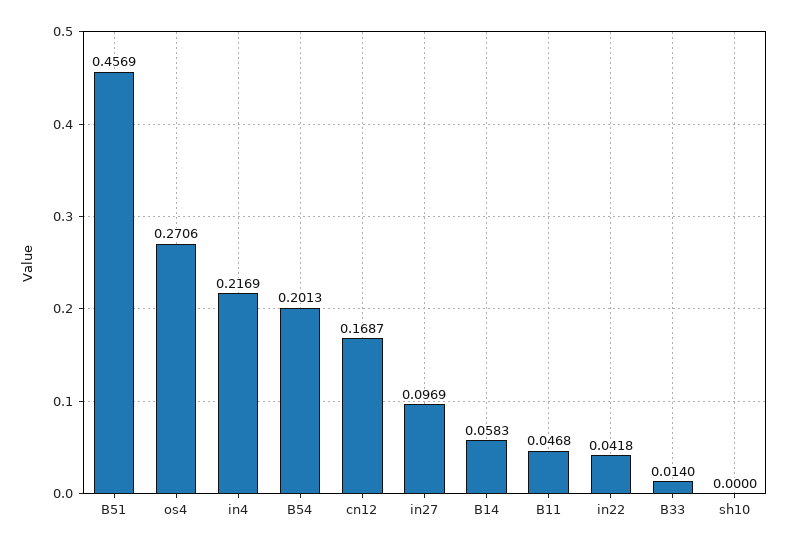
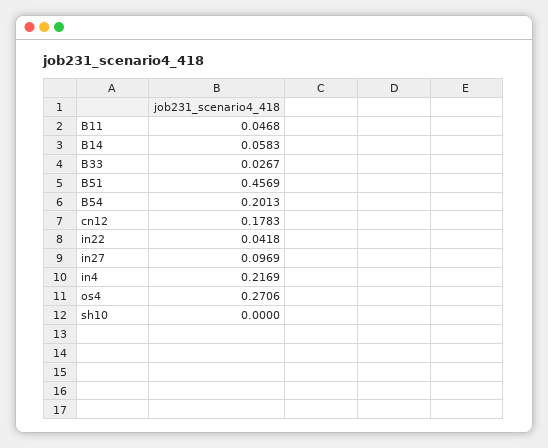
  {
    "B51": 0.4569,
    "os4": 0.2706,
    "in4": 0.2169,
    "B54": 0.2013,
-   "cn12": 0.1687,
+   "cn12": 0.1783,
    "in27": 0.0969,
    "B14": 0.0583,
    "B11": 0.0468,
    "in22": 0.0418,
-   "B33": 0.014,
+   "B33": 0.0267,
    "sh10": 0
  }

